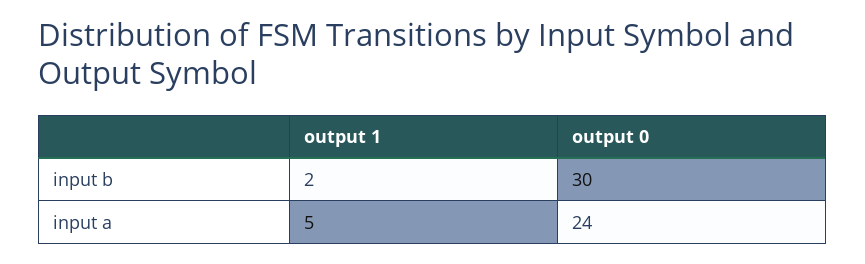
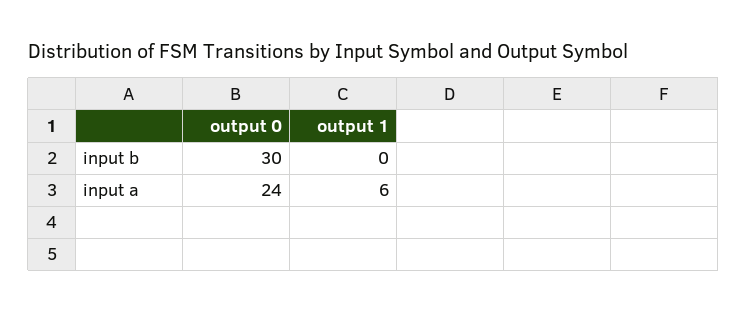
  {
    "output 1": {
-     "input b": 2,
+     "input b": 0,
-     "input a": 5
+     "input a": 6
    },
    "output 0": {
      "input b": 30,
      "input a": 24
    }
  }

